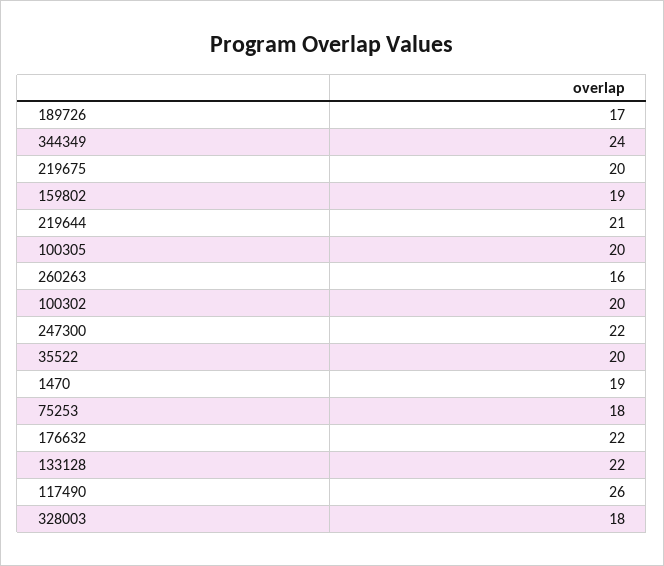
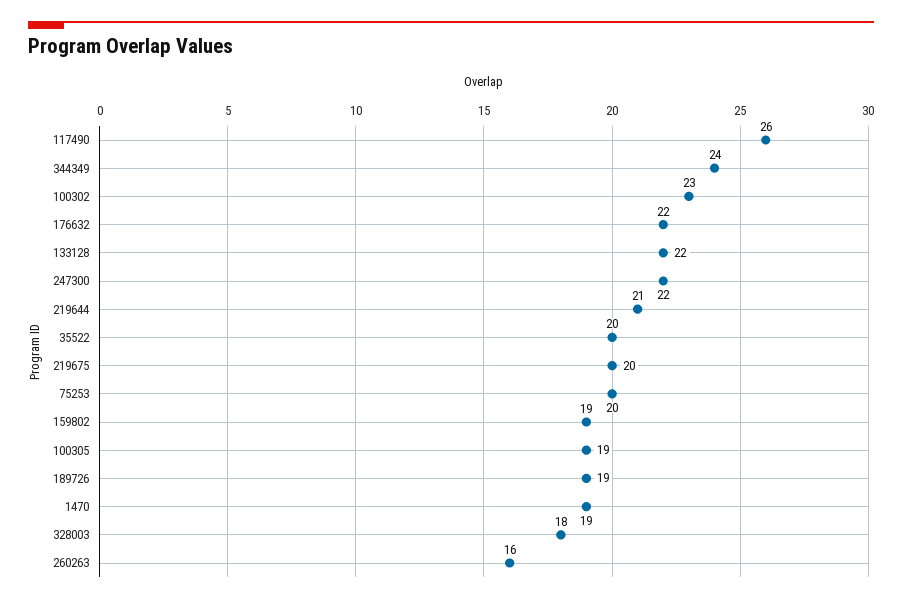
  {
-   "189726": 17,
+   "189726": 19,
    "344349": 24,
    "219675": 20,
    "159802": 19,
    "219644": 21,
-   "100305": 20,
+   "100305": 19,
    "260263": 16,
-   "100302": 20,
+   "100302": 23,
    "247300": 22,
    "35522": 20,
    "1470": 19,
-   "75253": 18,
+   "75253": 20,
    "176632": 22,
    "133128": 22,
    "117490": 26,
    "328003": 18
  }

